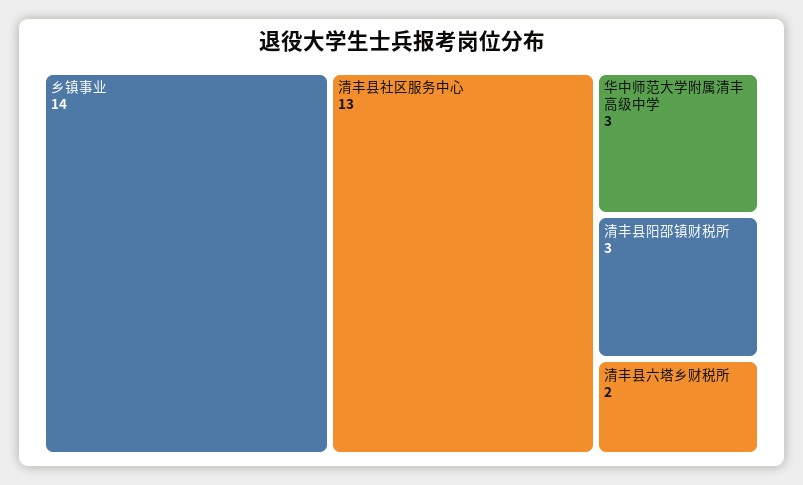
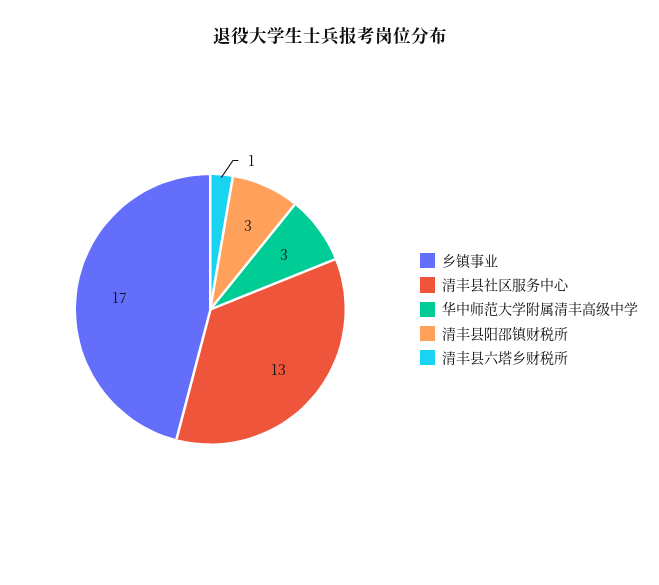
  {
-   "乡镇事业": 14,
+   "乡镇事业": 17,
    "清丰县社区服务中心": 13,
    "华中师范大学附属清丰高级中学": 3,
    "清丰县阳邵镇财税所": 3,
-   "清丰县六塔乡财税所": 2
+   "清丰县六塔乡财税所": 1
  }

